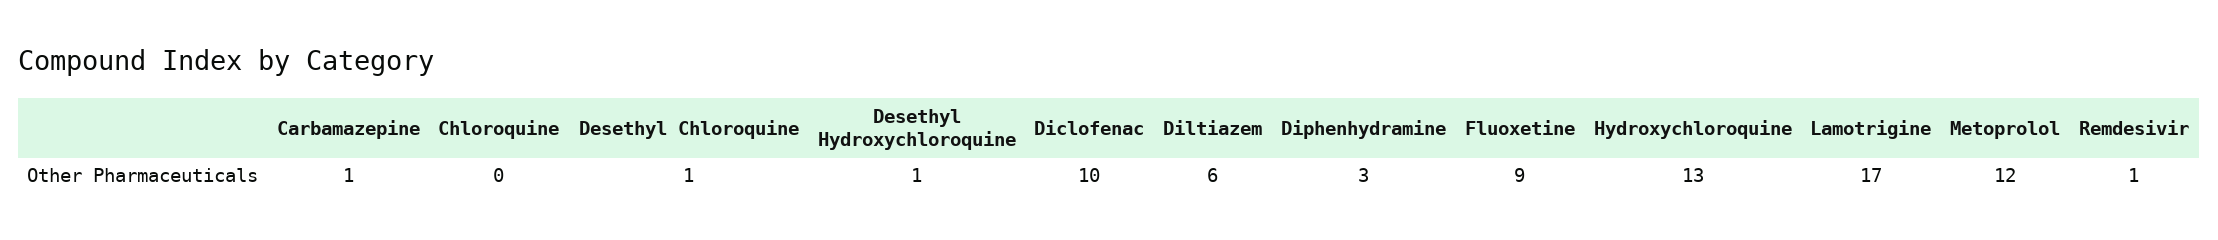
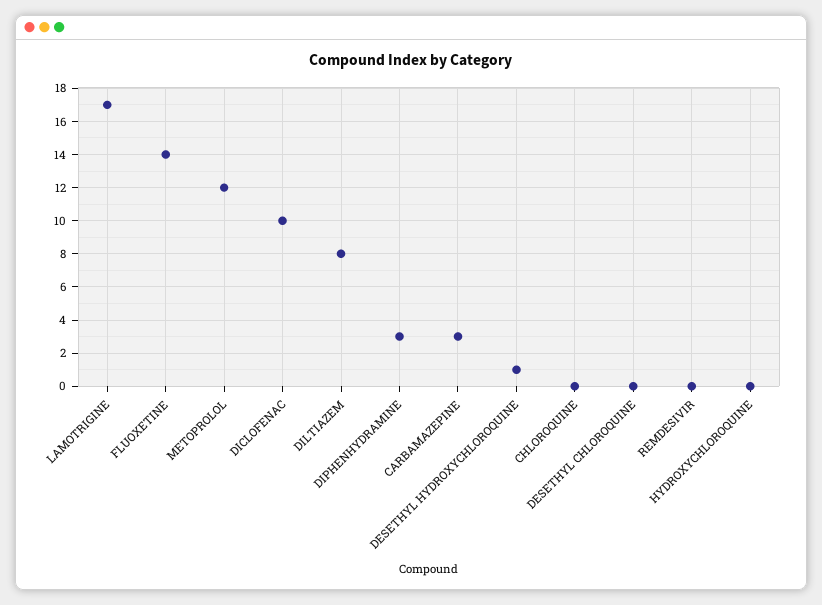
  {
-   "Carbamazepine": 1,
+   "Carbamazepine": 3,
    "Chloroquine": 0,
-   "Desethyl Chloroquine": 1,
+   "Desethyl Chloroquine": 0,
    "Desethyl Hydroxychloroquine": 1,
    "Diclofenac": 10,
-   "Diltiazem": 6,
+   "Diltiazem": 8,
    "Diphenhydramine": 3,
-   "Fluoxetine": 9,
+   "Fluoxetine": 14,
-   "Hydroxychloroquine": 13,
+   "Hydroxychloroquine": 0,
    "Lamotrigine": 17,
    "Metoprolol": 12,
-   "Remdesivir": 1
+   "Remdesivir": 0
  }

